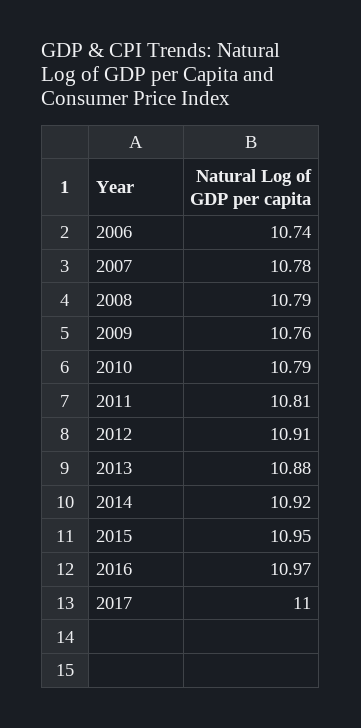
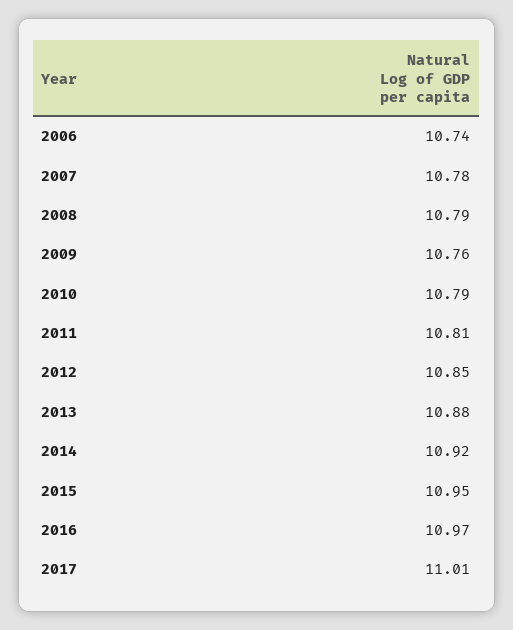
  {
    "2006": 10.74,
    "2007": 10.78,
    "2008": 10.79,
    "2009": 10.76,
    "2010": 10.79,
    "2011": 10.81,
-   "2012": 10.91,
+   "2012": 10.85,
    "2013": 10.88,
    "2014": 10.92,
    "2015": 10.95,
    "2016": 10.97,
-   "2017": 11
+   "2017": 11.01
  }

